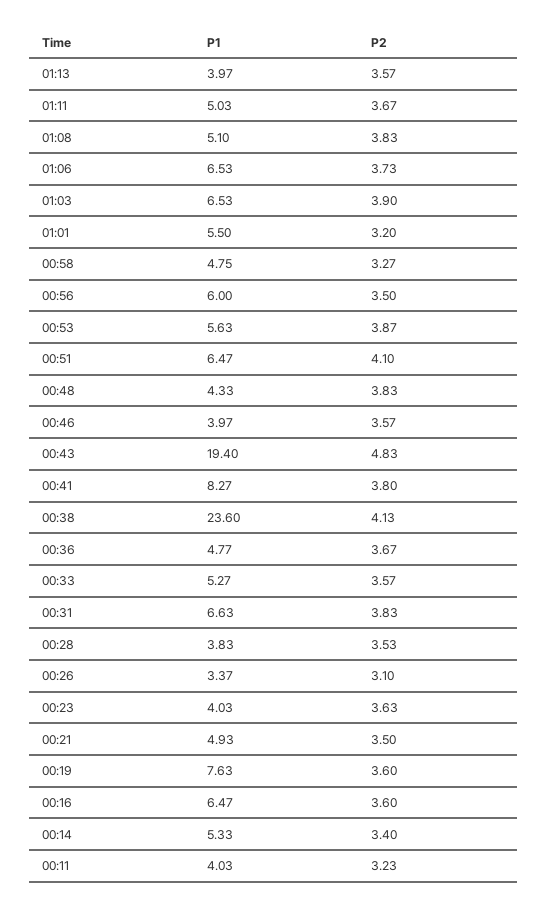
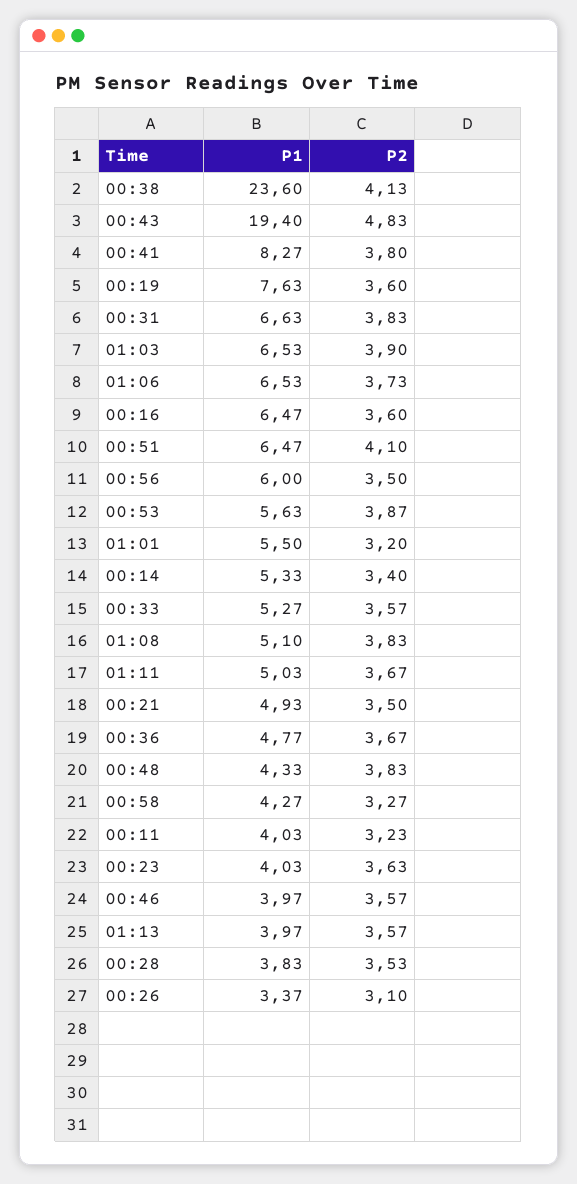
  {
    "P1": {
      "01:13": 3.97,
      "01:11": 5.03,
      "01:08": 5.1,
      "01:06": 6.53,
      "01:03": 6.53,
      "01:01": 5.5,
-     "00:58": 4.75,
+     "00:58": 4.27,
      "00:56": 6,
      "00:53": 5.63,
      "00:51": 6.47,
      "00:48": 4.33,
      "00:46": 3.97,
      "00:43": 19.4,
      "00:41": 8.27,
      "00:38": 23.6,
      "00:36": 4.77,
      "00:33": 5.27,
      "00:31": 6.63,
      "00:28": 3.83,
      "00:26": 3.37,
      "00:23": 4.03,
      "00:21": 4.93,
      "00:19": 7.63,
      "00:16": 6.47,
      "00:14": 5.33,
      "00:11": 4.03
    },
    "P2": {
      "01:13": 3.57,
      "01:11": 3.67,
      "01:08": 3.83,
      "01:06": 3.73,
      "01:03": 3.9,
      "01:01": 3.2,
      "00:58": 3.27,
      "00:56": 3.5,
      "00:53": 3.87,
      "00:51": 4.1,
      "00:48": 3.83,
      "00:46": 3.57,
      "00:43": 4.83,
      "00:41": 3.8,
      "00:38": 4.13,
      "00:36": 3.67,
      "00:33": 3.57,
      "00:31": 3.83,
      "00:28": 3.53,
      "00:26": 3.1,
      "00:23": 3.63,
      "00:21": 3.5,
      "00:19": 3.6,
      "00:16": 3.6,
      "00:14": 3.4,
      "00:11": 3.23
    }
  }

